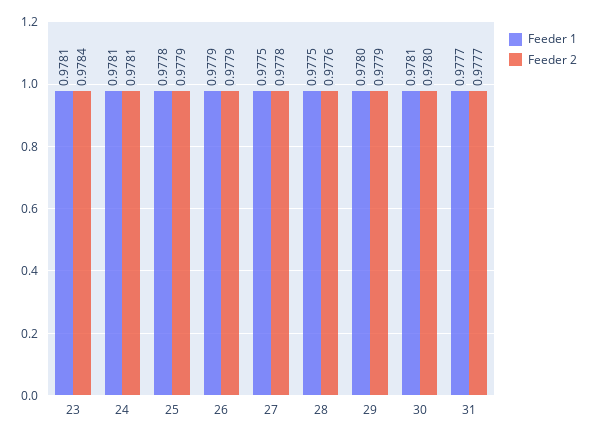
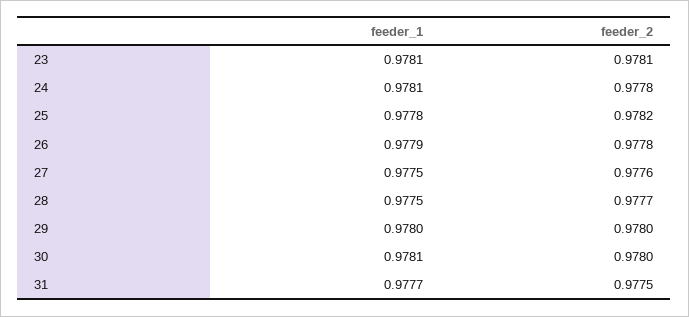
  {
    "Feeder 1": {
      "23": 0.9781,
      "24": 0.9781,
      "25": 0.9778,
      "26": 0.9779,
      "27": 0.9775,
      "28": 0.9775,
      "29": 0.978,
      "30": 0.9781,
      "31": 0.9777
    },
    "Feeder 2": {
-     "23": 0.9784,
+     "23": 0.9781,
-     "24": 0.9781,
+     "24": 0.9778,
-     "25": 0.9779,
+     "25": 0.9782,
-     "26": 0.9779,
+     "26": 0.9778,
-     "27": 0.9778,
+     "27": 0.9776,
-     "28": 0.9776,
+     "28": 0.9777,
-     "29": 0.9779,
+     "29": 0.978,
      "30": 0.978,
-     "31": 0.9777
+     "31": 0.9775
    }
  }

